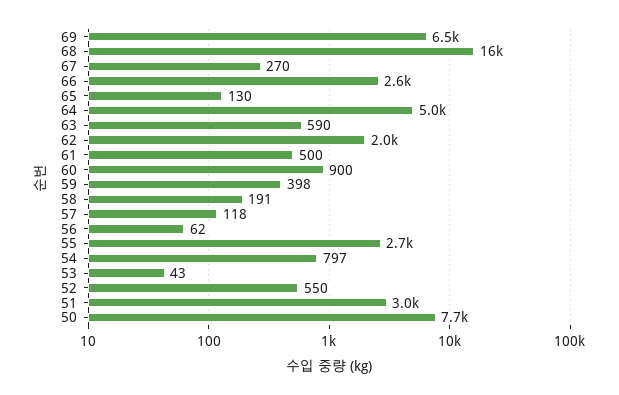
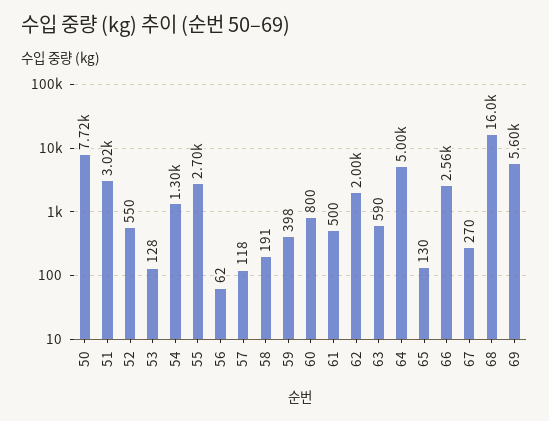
  {
-   "69": 6500,
+   "69": 5600,
    "68": 16000,
    "67": 270,
    "66": 2560,
    "65": 130,
    "64": 5000,
    "63": 590,
    "62": 2000,
    "61": 500,
-   "60": 900,
+   "60": 800,
    "59": 398,
    "58": 191,
    "57": 118,
    "56": 62,
    "55": 2700,
-   "54": 797,
+   "54": 1300,
-   "53": 43,
+   "53": 128,
    "52": 550,
    "51": 3020,
    "50": 7720
  }

